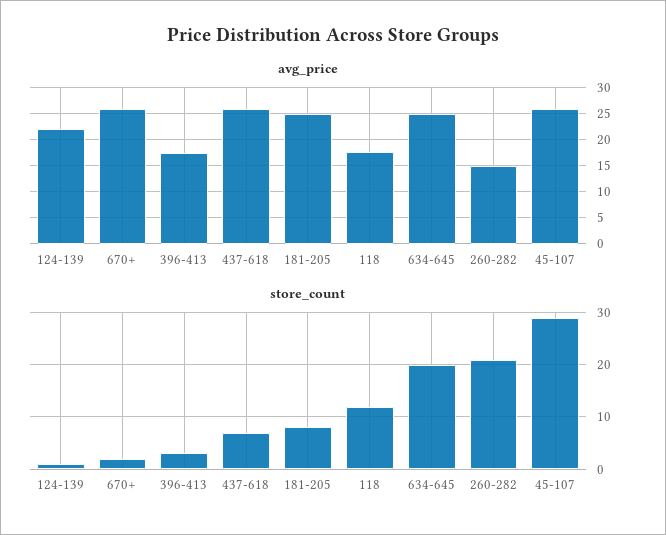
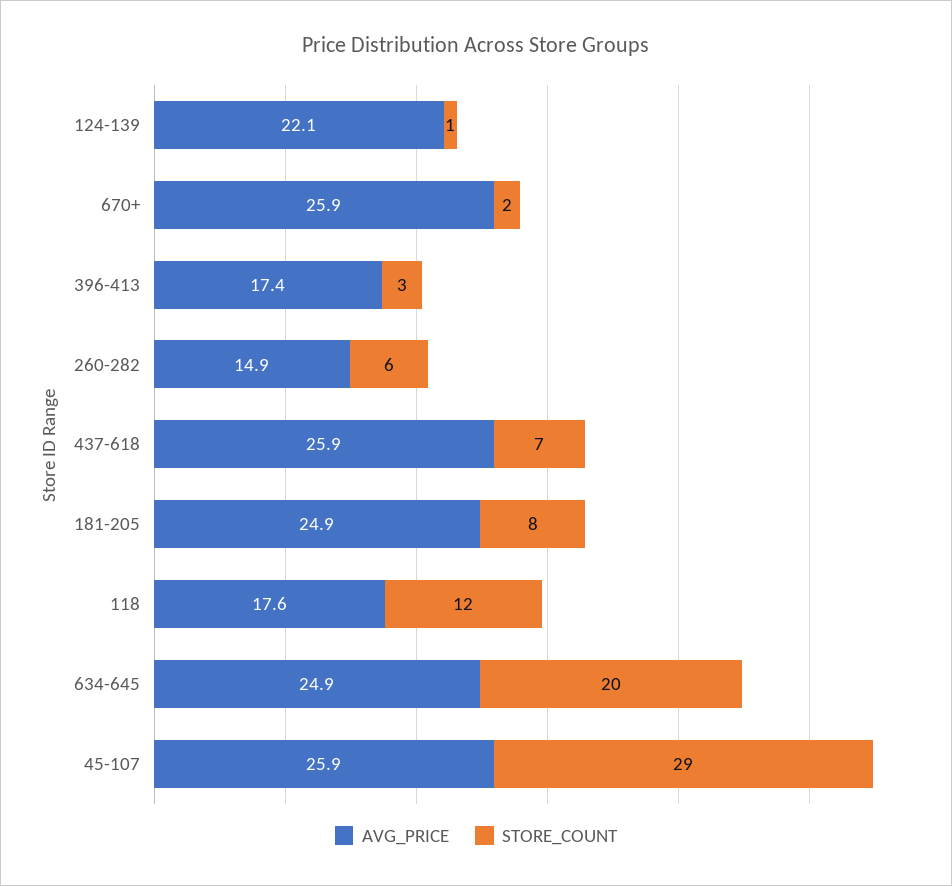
  {
    "avg_price": {
      "124-139": 22.1,
      "670+": 25.9,
      "396-413": 17.4,
      "437-618": 25.9,
      "181-205": 24.9,
      "118": 17.6,
      "634-645": 24.9,
      "260-282": 14.9,
      "45-107": 25.9
    },
    "store_count": {
      "124-139": 1,
      "670+": 2,
      "396-413": 3,
      "437-618": 7,
      "181-205": 8,
      "118": 12,
      "634-645": 20,
-     "260-282": 20,
+     "260-282": 6,
      "45-107": 29
    }
  }

